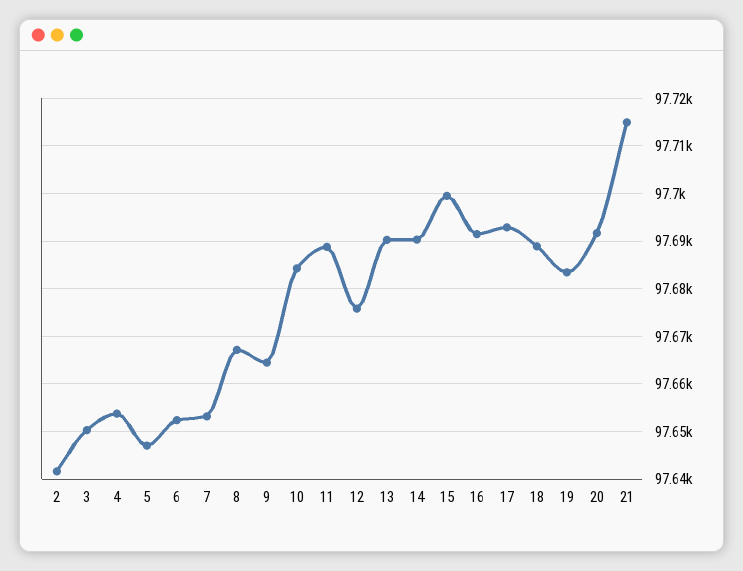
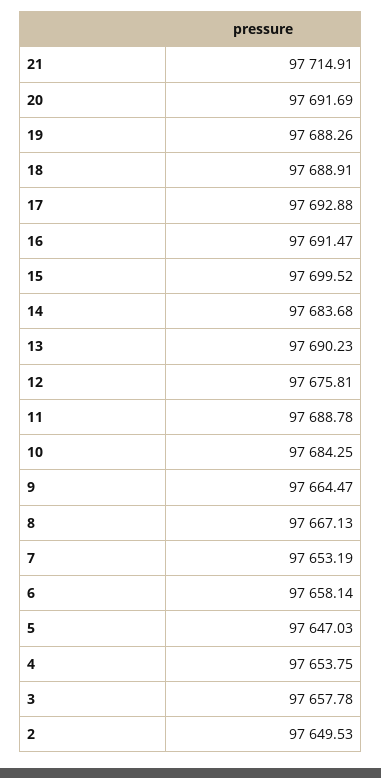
  {
-   "2": 97642,
+   "2": 97649.53,
-   "3": 97650,
+   "3": 97657.78,
    "4": 97653.75,
    "5": 97647.03,
-   "6": 97652,
+   "6": 97658.14,
    "7": 97653.19,
    "8": 97667.13,
    "9": 97664.47,
    "10": 97684.25,
    "11": 97688.78,
    "12": 97675.81,
    "13": 97690.23,
-   "14": 97690,
+   "14": 97683.68,
    "15": 97699.52,
    "16": 97691.47,
    "17": 97692.88,
    "18": 97688.91,
-   "19": 97684,
+   "19": 97688.26,
    "20": 97691.69,
    "21": 97714.91
  }

